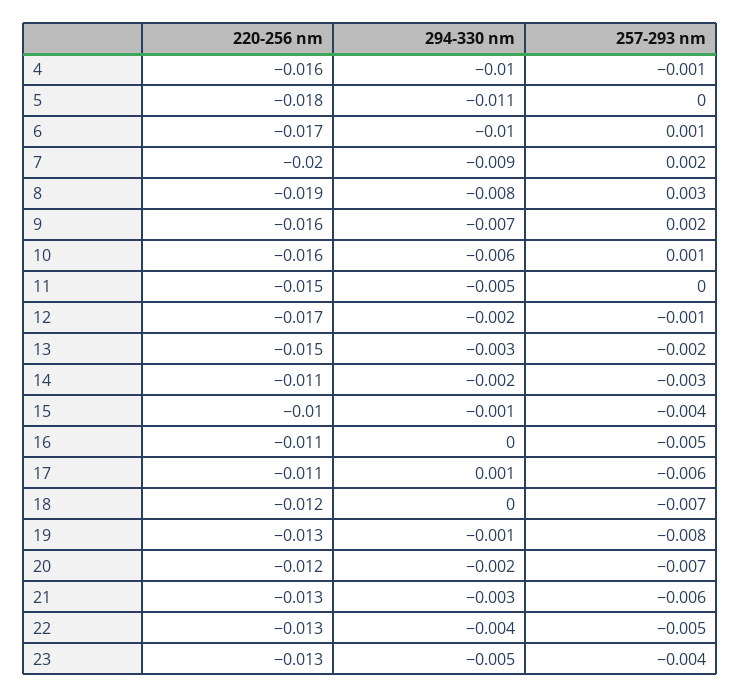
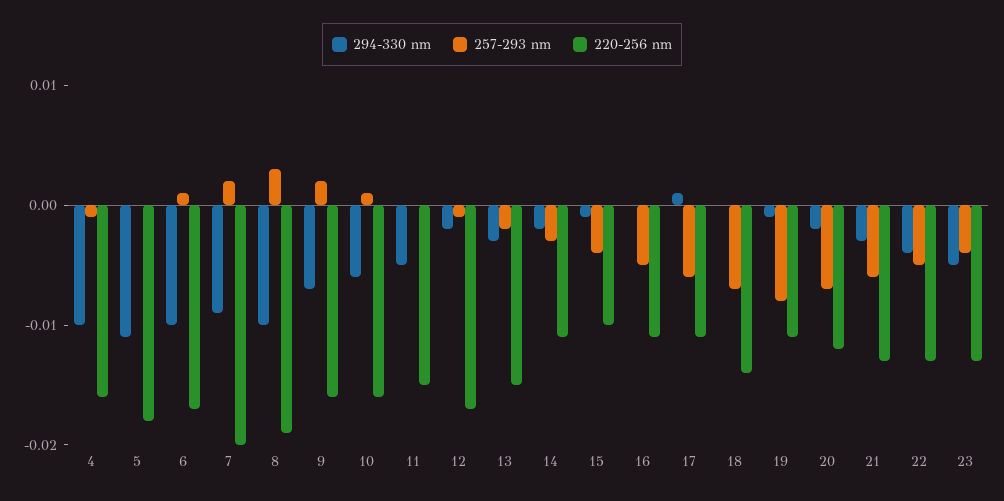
  {
    "220-256 nm": {
      "4": -0.016,
      "5": -0.018,
      "6": -0.017,
      "7": -0.02,
      "8": -0.019,
      "9": -0.016,
      "10": -0.016,
      "11": -0.015,
      "12": -0.017,
      "13": -0.015,
      "14": -0.011,
      "15": -0.01,
      "16": -0.011,
      "17": -0.011,
-     "18": -0.012,
+     "18": -0.014,
-     "19": -0.013,
+     "19": -0.011,
      "20": -0.012,
      "21": -0.013,
      "22": -0.013,
      "23": -0.013
    },
    "294-330 nm": {
      "4": -0.01,
      "5": -0.011,
      "6": -0.01,
      "7": -0.009,
-     "8": -0.008,
+     "8": -0.01,
      "9": -0.007,
      "10": -0.006,
      "11": -0.005,
      "12": -0.002,
      "13": -0.003,
      "14": -0.002,
      "15": -0.001,
      "16": 0,
      "17": 0.001,
      "18": 0,
      "19": -0.001,
      "20": -0.002,
      "21": -0.003,
      "22": -0.004,
      "23": -0.005
    },
    "257-293 nm": {
      "4": -0.001,
      "5": 0,
      "6": 0.001,
      "7": 0.002,
      "8": 0.003,
      "9": 0.002,
      "10": 0.001,
      "11": 0,
      "12": -0.001,
      "13": -0.002,
      "14": -0.003,
      "15": -0.004,
      "16": -0.005,
      "17": -0.006,
      "18": -0.007,
      "19": -0.008,
      "20": -0.007,
      "21": -0.006,
      "22": -0.005,
      "23": -0.004
    }
  }

